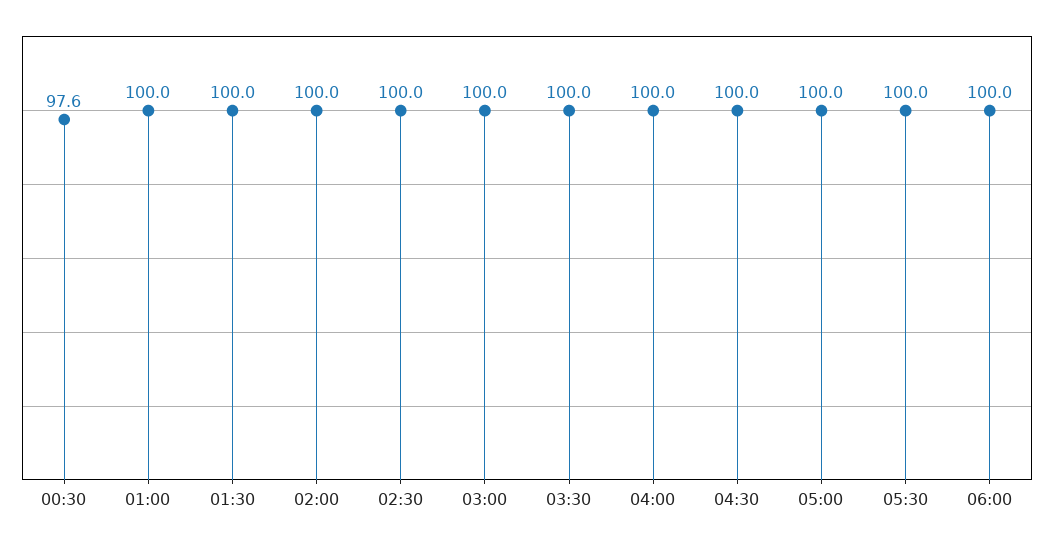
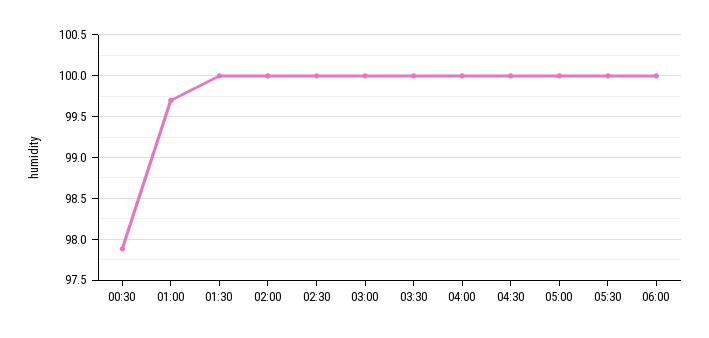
  {
-   "00:30": 97.6,
+   "00:30": 97.9,
-   "01:00": 100,
+   "01:00": 99.7,
    "01:30": 100,
    "02:00": 100,
    "02:30": 100,
    "03:00": 100,
    "03:30": 100,
    "04:00": 100,
    "04:30": 100,
    "05:00": 100,
    "05:30": 100,
    "06:00": 100
  }

